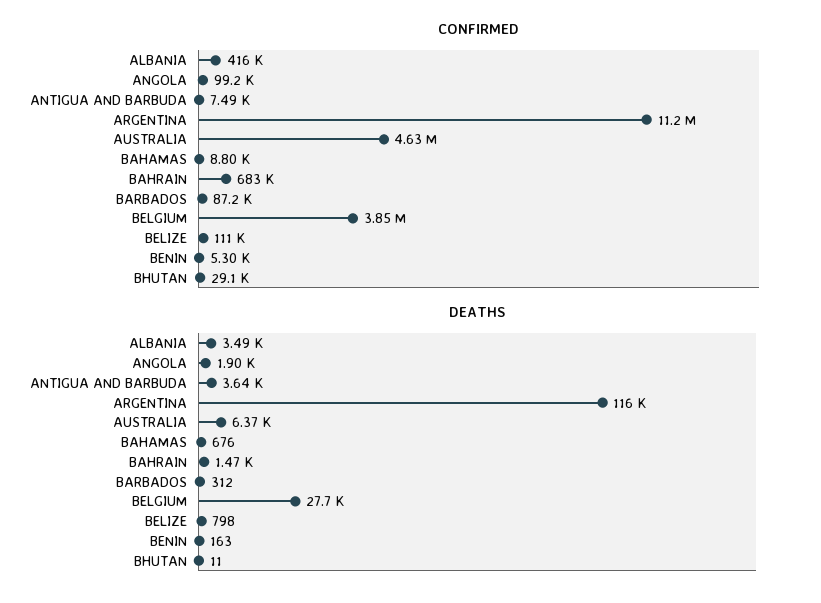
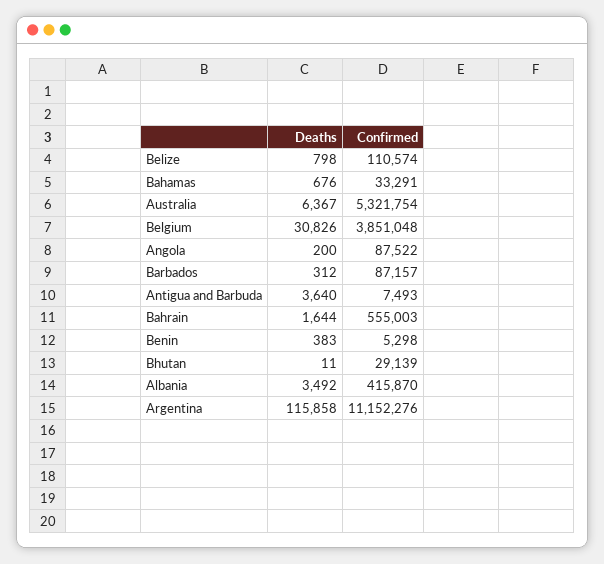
  {
    "CONFIRMED": {
      "ALBANIA": 415870,
-     "ANGOLA": 99200,
+     "ANGOLA": 87522,
      "ANTIGUA AND BARBUDA": 7493,
      "ARGENTINA": 11152276,
-     "AUSTRALIA": 4630000,
+     "AUSTRALIA": 5321754,
-     "BAHAMAS": 8800,
+     "BAHAMAS": 33291,
-     "BAHRAIN": 683000,
+     "BAHRAIN": 555003,
      "BARBADOS": 87157,
      "BELGIUM": 3851048,
      "BELIZE": 110574,
      "BENIN": 5298,
      "BHUTAN": 29139
    },
    "DEATHS": {
      "ALBANIA": 3492,
-     "ANGOLA": 1900,
+     "ANGOLA": 200,
      "ANTIGUA AND BARBUDA": 3640,
      "ARGENTINA": 115858,
      "AUSTRALIA": 6367,
      "BAHAMAS": 676,
-     "BAHRAIN": 1470,
+     "BAHRAIN": 1644,
      "BARBADOS": 312,
-     "BELGIUM": 27700,
+     "BELGIUM": 30826,
      "BELIZE": 798,
-     "BENIN": 163,
+     "BENIN": 383,
      "BHUTAN": 11
    }
  }

